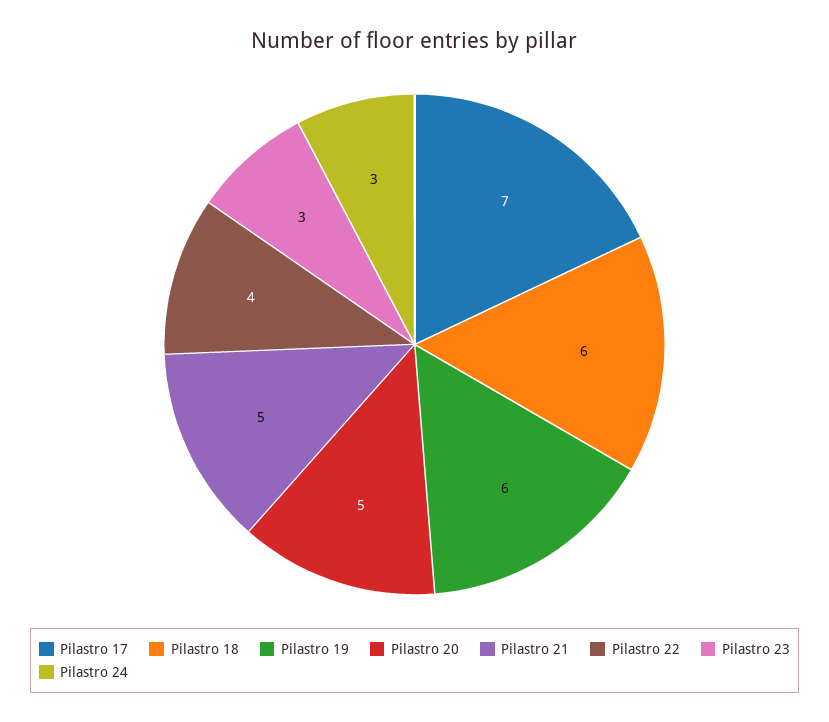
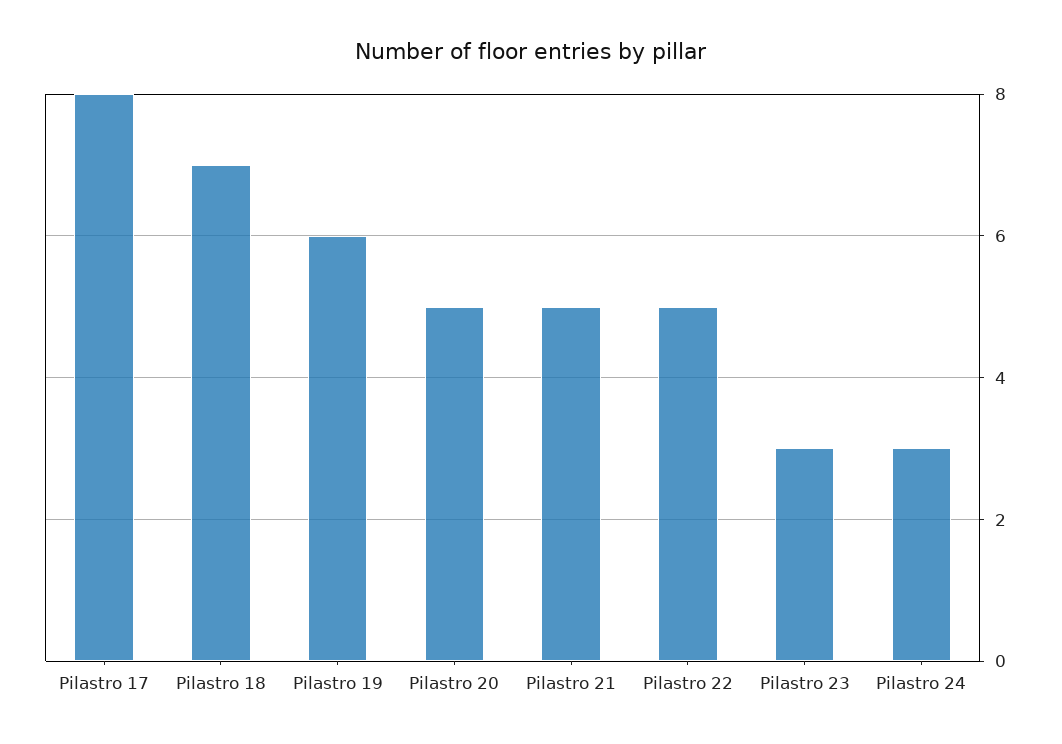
  {
-   "Pilastro 17": 7,
+   "Pilastro 17": 8,
-   "Pilastro 18": 6,
+   "Pilastro 18": 7,
    "Pilastro 19": 6,
    "Pilastro 20": 5,
    "Pilastro 21": 5,
-   "Pilastro 22": 4,
+   "Pilastro 22": 5,
    "Pilastro 23": 3,
    "Pilastro 24": 3
  }

